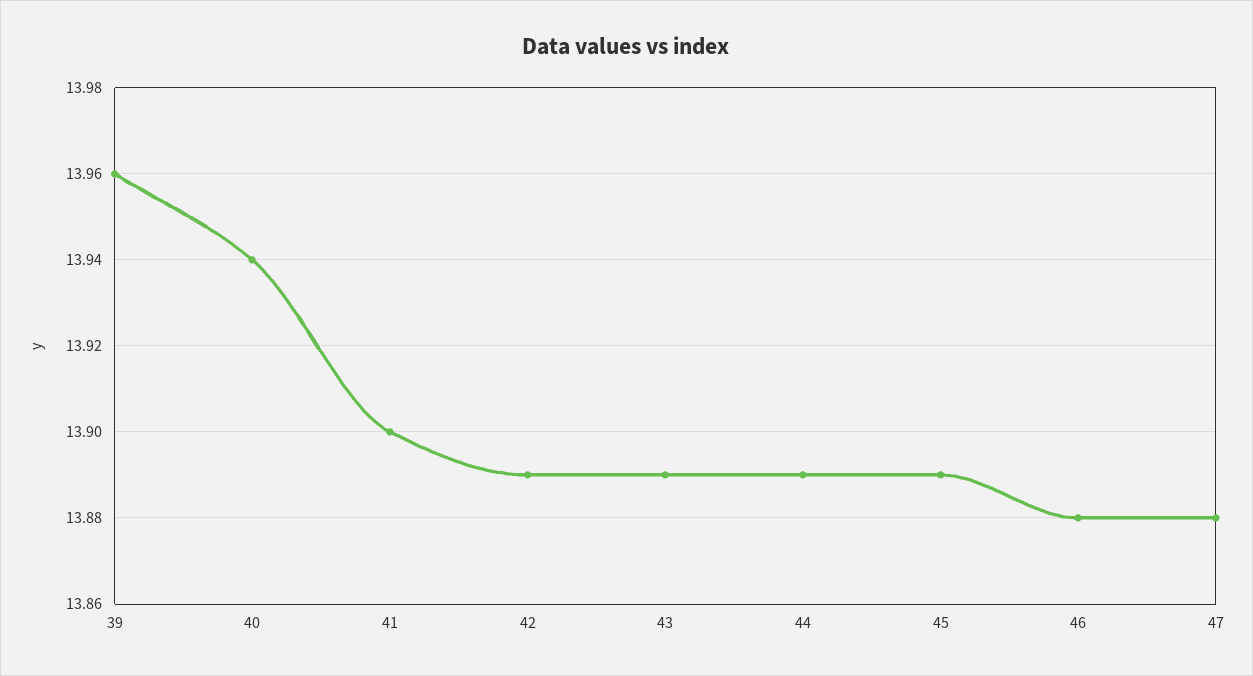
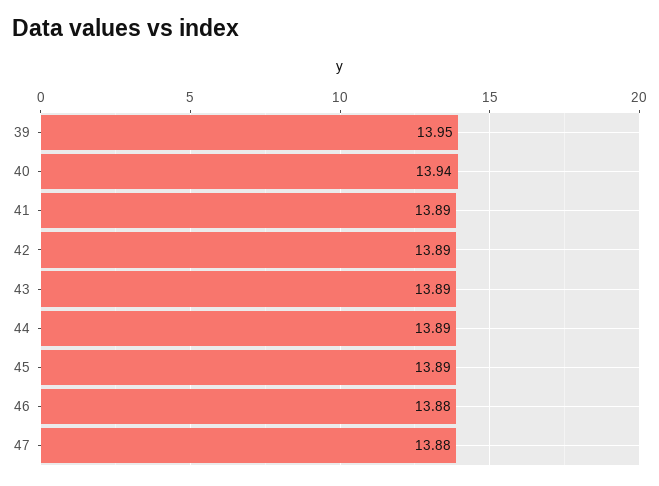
  {
-   "39": 13.96,
+   "39": 13.95,
    "40": 13.94,
-   "41": 13.9,
+   "41": 13.89,
    "42": 13.89,
    "43": 13.89,
    "44": 13.89,
    "45": 13.89,
    "46": 13.88,
    "47": 13.88
  }

